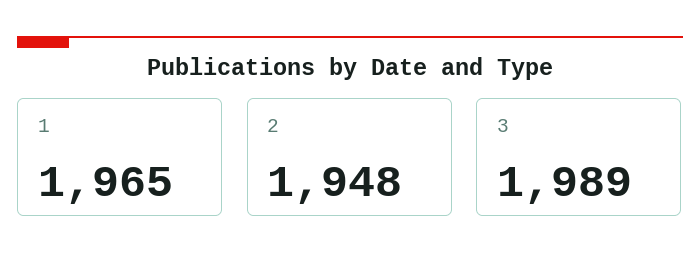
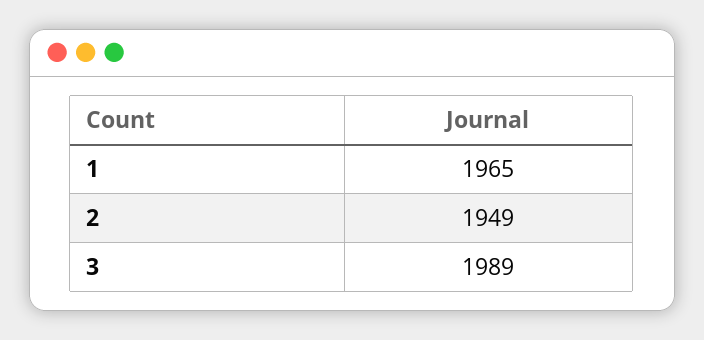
  {
    "1": 1965,
-   "2": 1948,
+   "2": 1949,
    "3": 1989
  }

